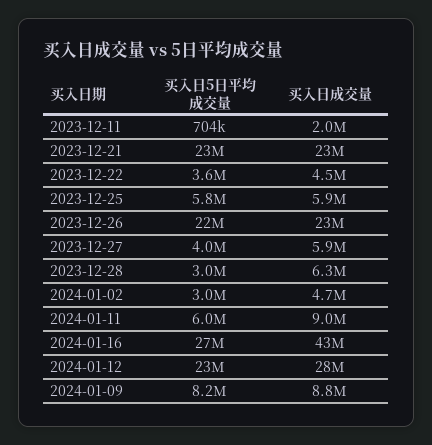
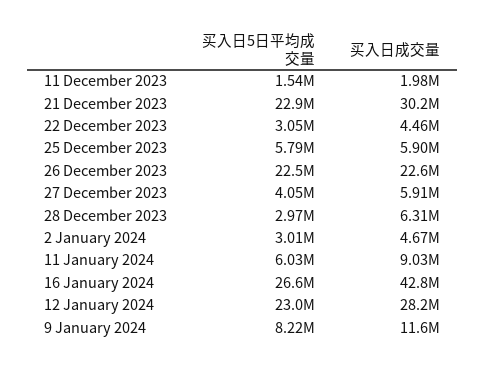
  {
    "买入日5日平均成交量": {
-     "2023-12-11": 704000,
+     "2023-12-11": 1540000,
      "2023-12-21": 22900000,
-     "2023-12-22": 3600000,
+     "2023-12-22": 3050000,
      "2023-12-25": 5790000,
      "2023-12-26": 22500000,
      "2023-12-27": 4050000,
      "2023-12-28": 2970000,
      "2024-01-02": 3010000,
      "2024-01-11": 6030000,
      "2024-01-16": 26600000,
      "2024-01-12": 23000000,
      "2024-01-09": 8220000
    },
    "买入日成交量": {
      "2023-12-11": 1980000,
-     "2023-12-21": 23000000,
+     "2023-12-21": 30200000,
      "2023-12-22": 4460000,
      "2023-12-25": 5900000,
      "2023-12-26": 22600000,
      "2023-12-27": 5910000,
      "2023-12-28": 6310000,
      "2024-01-02": 4670000,
      "2024-01-11": 9030000,
      "2024-01-16": 42800000,
      "2024-01-12": 28200000,
-     "2024-01-09": 8800000
+     "2024-01-09": 11600000
    }
  }

